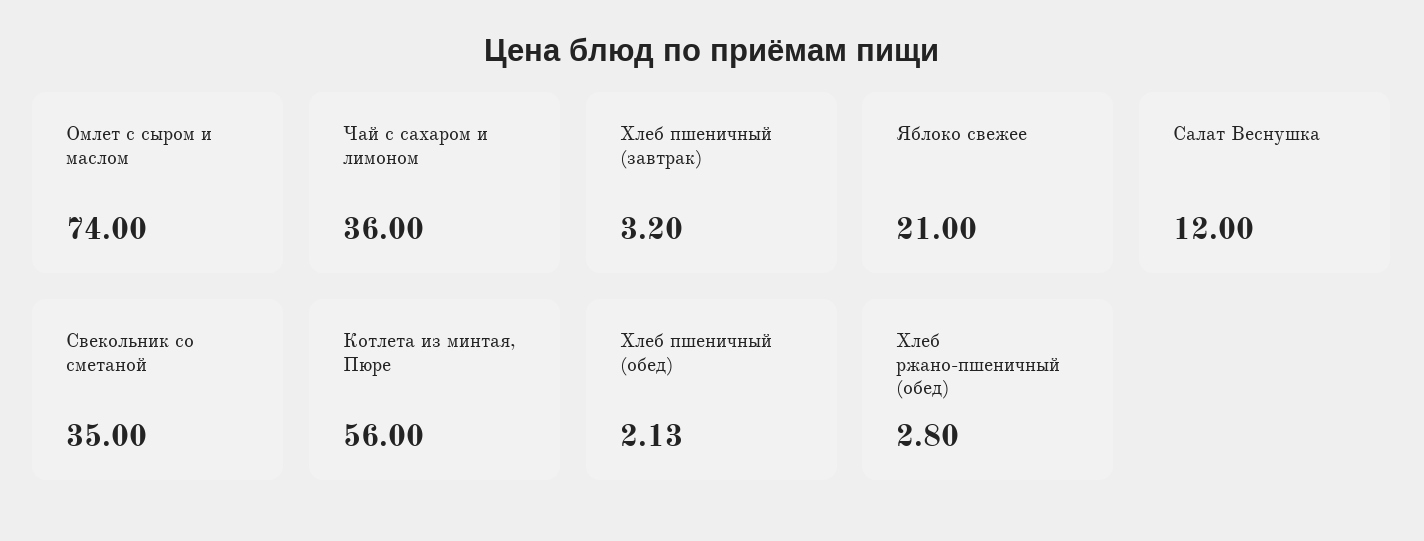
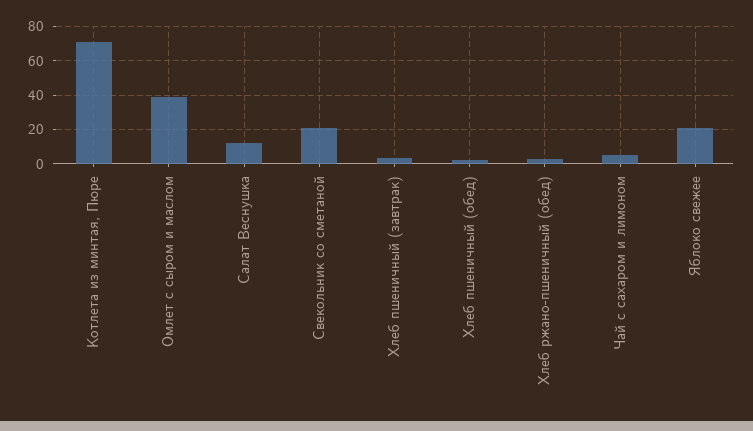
  {
-   "Омлет с сыром и маслом": 74,
+   "Омлет с сыром и маслом": 40,
-   "Чай с сахаром и лимоном": 36,
+   "Чай с сахаром и лимоном": 5,
    "Хлеб пшеничный (завтрак)": 3.2,
    "Яблоко свежее": 21,
    "Салат Веснушка": 12,
-   "Свекольник со сметаной": 35,
+   "Свекольник со сметаной": 20,
-   "Котлета из минтая, Пюре": 56,
+   "Котлета из минтая, Пюре": 70,
    "Хлеб пшеничный (обед)": 2.13,
    "Хлеб ржано-пшеничный (обед)": 2.8
  }

